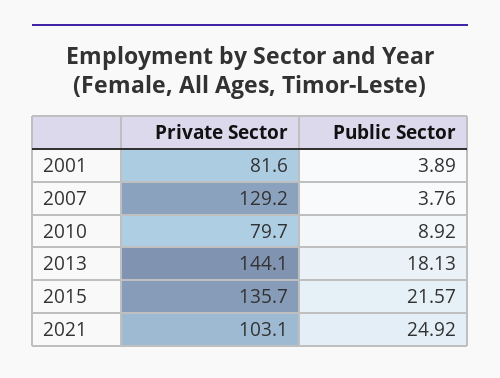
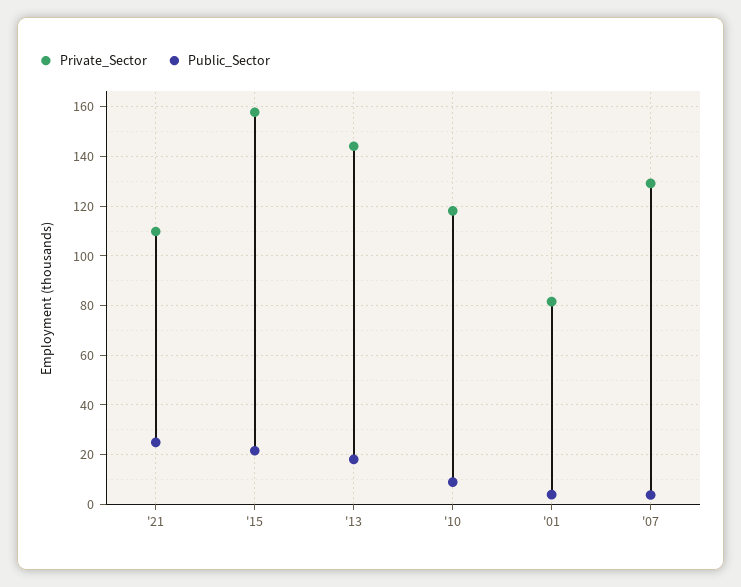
  {
    "Private Sector": {
      "2001": 81.6,
      "2007": 129.2,
-     "2010": 79.7,
+     "2010": 117.5,
      "2013": 144.1,
-     "2015": 135.7,
+     "2015": 157.5,
-     "2021": 103.1
+     "2021": 110
    },
    "Public Sector": {
      "2001": 3.89,
      "2007": 3.76,
      "2010": 8.92,
      "2013": 18.13,
      "2015": 21.57,
      "2021": 24.92
    }
  }

